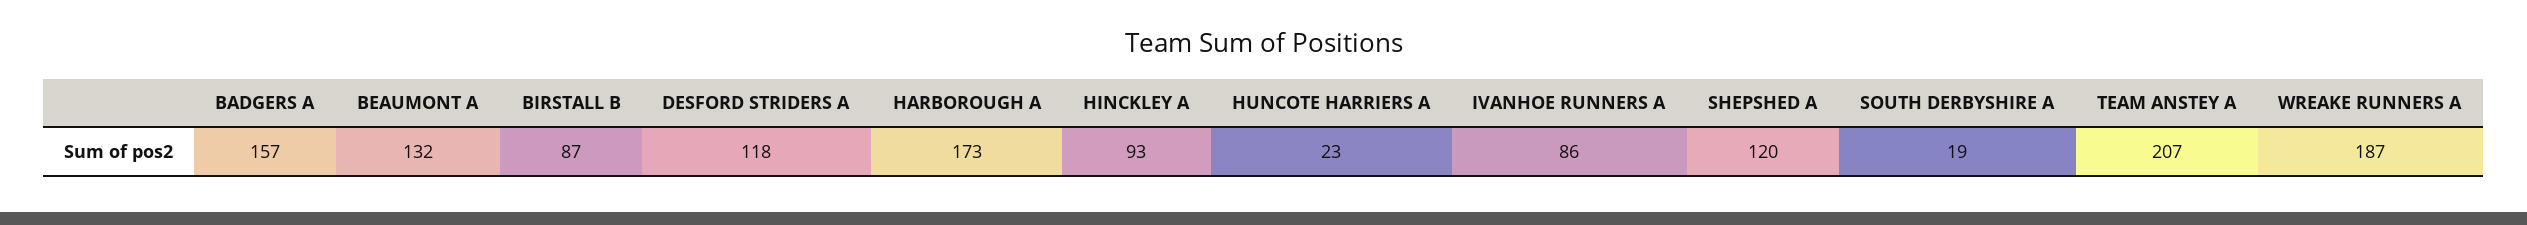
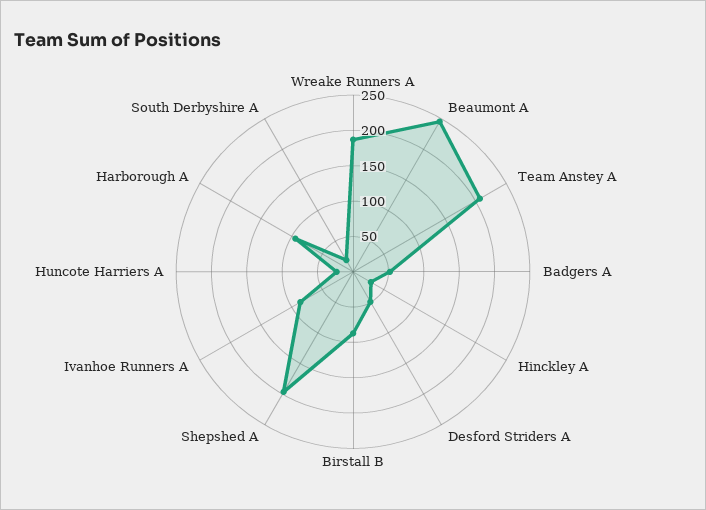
  {
-   "BADGERS A": 157,
+   "BADGERS A": 50,
-   "BEAUMONT A": 132,
+   "BEAUMONT A": 250,
    "BIRSTALL B": 87,
-   "DESFORD STRIDERS A": 118,
+   "DESFORD STRIDERS A": 50,
-   "HARBOROUGH A": 173,
+   "HARBOROUGH A": 100,
-   "HINCKLEY A": 93,
+   "HINCKLEY A": 25,
    "HUNCOTE HARRIERS A": 23,
    "IVANHOE RUNNERS A": 86,
-   "SHEPSHED A": 120,
+   "SHEPSHED A": 200,
    "SOUTH DERBYSHIRE A": 19,
    "TEAM ANSTEY A": 207,
    "WREAKE RUNNERS A": 187
  }

